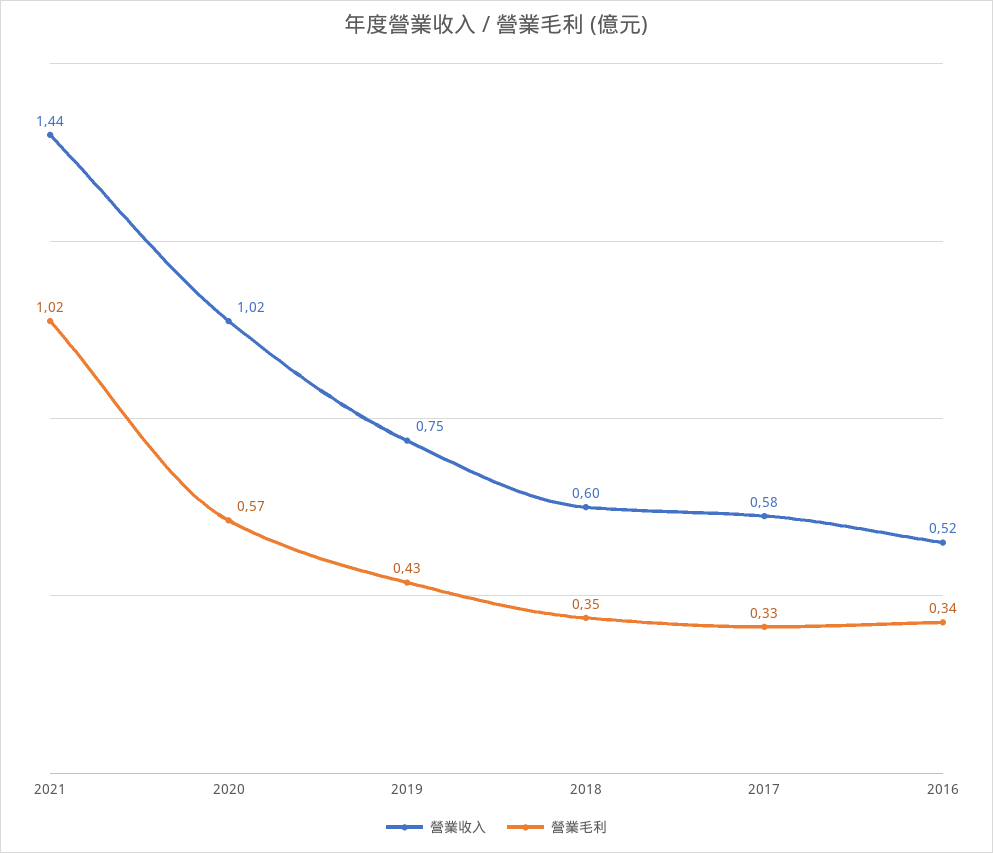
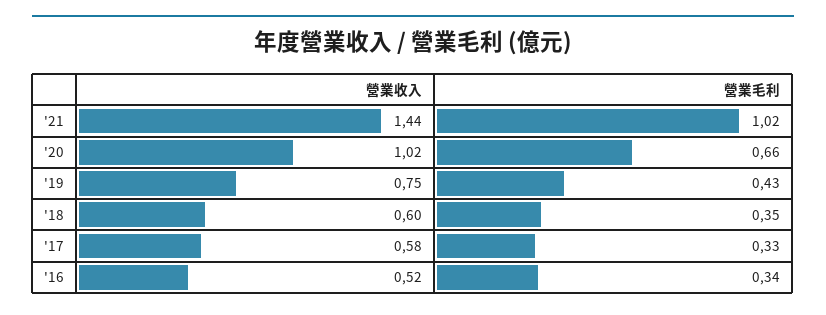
  {
    "營業收入": {
      "2021": 1.44,
      "2020": 1.02,
      "2019": 0.75,
      "2018": 0.6,
      "2017": 0.58,
      "2016": 0.52
    },
    "營業毛利": {
      "2021": 1.02,
-     "2020": 0.57,
+     "2020": 0.66,
      "2019": 0.43,
      "2018": 0.35,
      "2017": 0.33,
      "2016": 0.34
    }
  }

